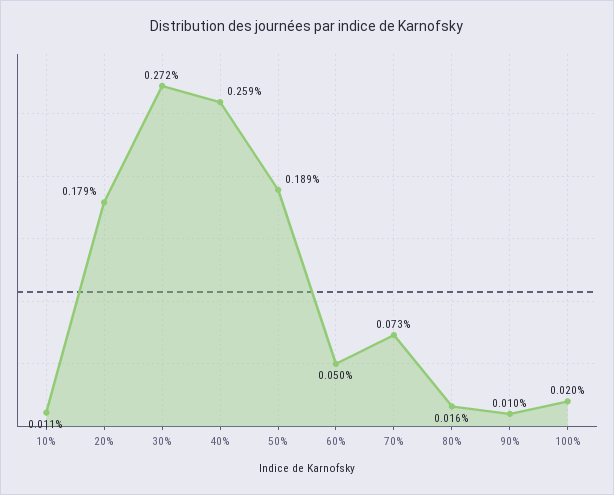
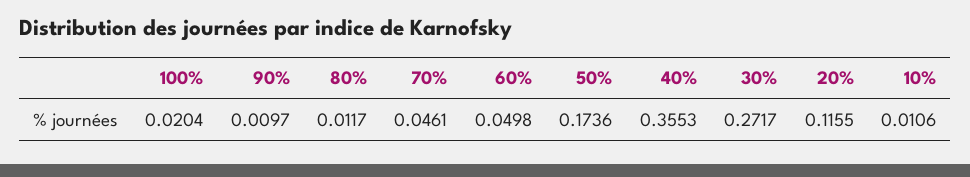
  {
    "10%": 0.0106,
-   "20%": 0.179,
+   "20%": 0.1155,
    "30%": 0.2717,
-   "40%": 0.259,
+   "40%": 0.3553,
-   "50%": 0.189,
+   "50%": 0.1736,
    "60%": 0.0498,
-   "70%": 0.073,
+   "70%": 0.0461,
-   "80%": 0.016,
+   "80%": 0.0117,
    "90%": 0.0097,
    "100%": 0.0204
  }

